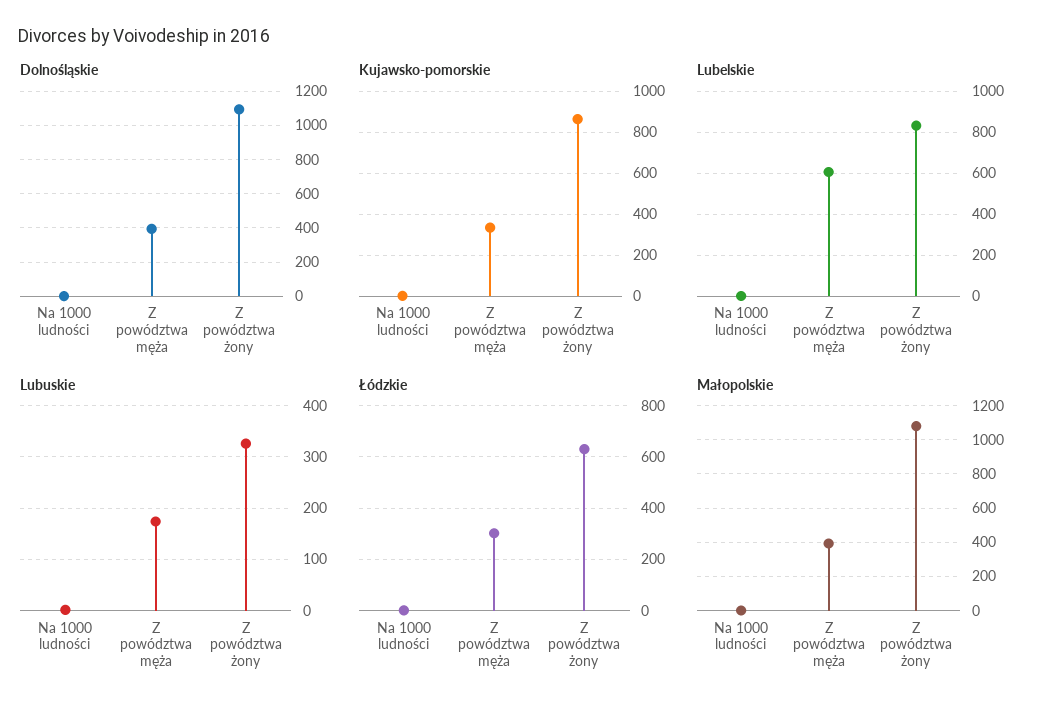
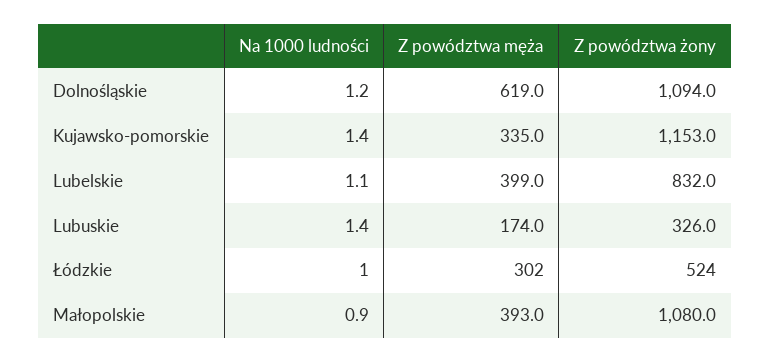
  {
    "Dolnośląskie": {
      "Na 1000 ludności": 1.2,
-     "Z powództwa męża": 400,
+     "Z powództwa męża": 619,
      "Z powództwa żony": 1094
    },
    "Kujawsko-pomorskie": {
      "Na 1000 ludności": 1.4,
      "Z powództwa męża": 335,
-     "Z powództwa żony": 850
+     "Z powództwa żony": 1153
    },
    "Lubelskie": {
      "Na 1000 ludności": 1.1,
-     "Z powództwa męża": 600,
+     "Z powództwa męża": 399,
      "Z powództwa żony": 832
    },
    "Lubuskie": {
      "Na 1000 ludności": 1.4,
      "Z powództwa męża": 174,
      "Z powództwa żony": 326
    },
    "Łódzkie": {
      "Na 1000 ludności": 1,
      "Z powództwa męża": 302,
-     "Z powództwa żony": 625
+     "Z powództwa żony": 524
    },
    "Małopolskie": {
      "Na 1000 ludności": 0.9,
      "Z powództwa męża": 393,
      "Z powództwa żony": 1080
    }
  }

